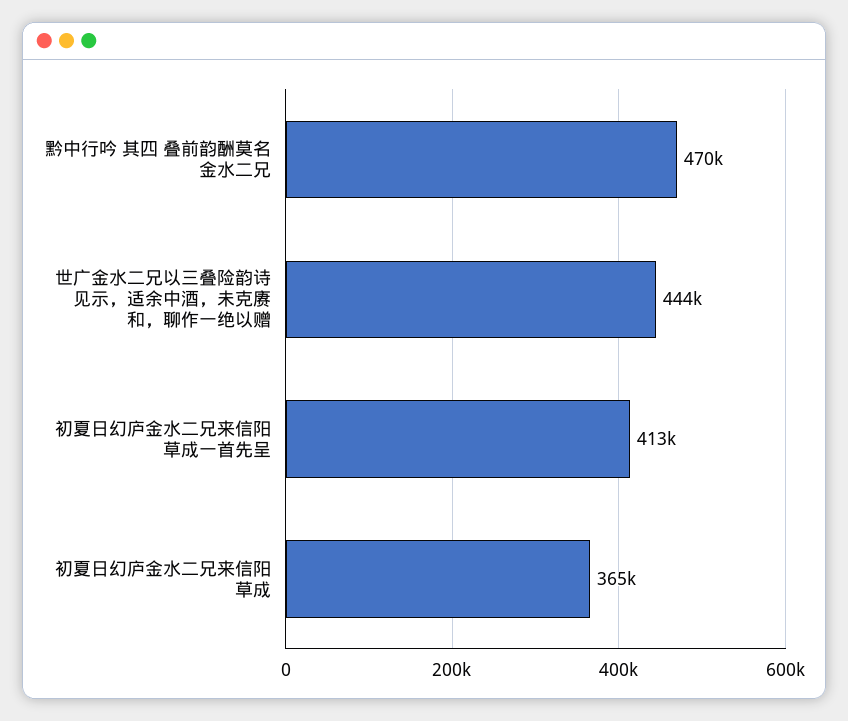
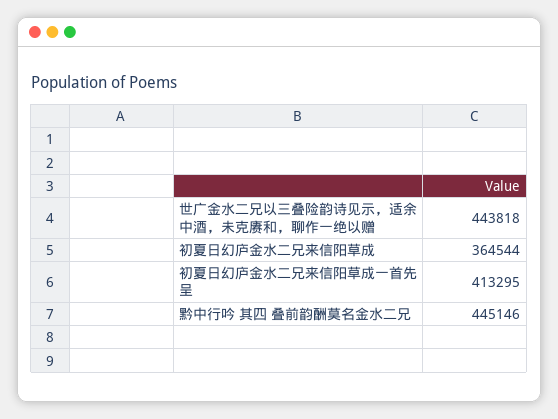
  {
-   "黔中行吟 其四 叠前韵酬莫名金水二兄": 470000,
+   "黔中行吟 其四 叠前韵酬莫名金水二兄": 445146,
    "世广金水二兄以三叠险韵诗见示，适余中酒，未克赓和，聊作一绝以赠": 443818,
    "初夏日幻庐金水二兄来信阳草成一首先呈": 413295,
    "初夏日幻庐金水二兄来信阳草成": 364544
  }

